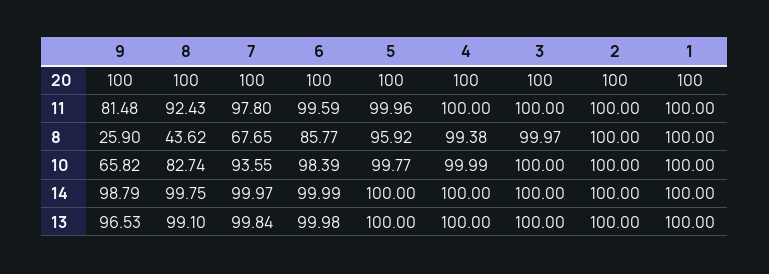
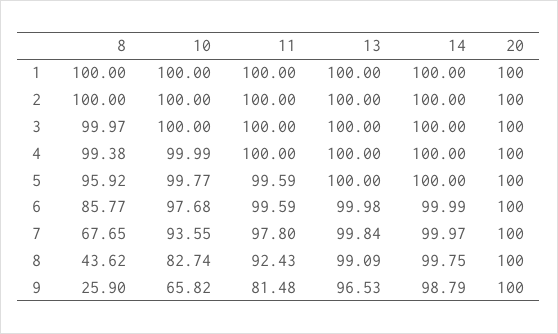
  {
    "9": {
      "20": 100,
      "11": 81.48,
      "8": 25.9,
      "10": 65.82,
      "14": 98.79,
      "13": 96.53
    },
    "8": {
      "20": 100,
      "11": 92.43,
      "8": 43.62,
      "10": 82.74,
      "14": 99.75,
-     "13": 99.1
+     "13": 99.09
    },
    "7": {
      "20": 100,
      "11": 97.8,
      "8": 67.65,
      "10": 93.55,
      "14": 99.97,
      "13": 99.84
    },
    "6": {
      "20": 100,
      "11": 99.59,
      "8": 85.77,
-     "10": 98.39,
+     "10": 97.68,
      "14": 99.99,
      "13": 99.98
    },
    "5": {
      "20": 100,
-     "11": 99.96,
+     "11": 99.59,
      "8": 95.92,
      "10": 99.77,
      "14": 100,
      "13": 100
    },
    "4": {
      "20": 100,
      "11": 100,
      "8": 99.38,
      "10": 99.99,
      "14": 100,
      "13": 100
    },
    "3": {
      "20": 100,
      "11": 100,
      "8": 99.97,
      "10": 100,
      "14": 100,
      "13": 100
    },
    "2": {
      "20": 100,
      "11": 100,
      "8": 100,
      "10": 100,
      "14": 100,
      "13": 100
    },
    "1": {
      "20": 100,
      "11": 100,
      "8": 100,
      "10": 100,
      "14": 100,
      "13": 100
    }
  }

